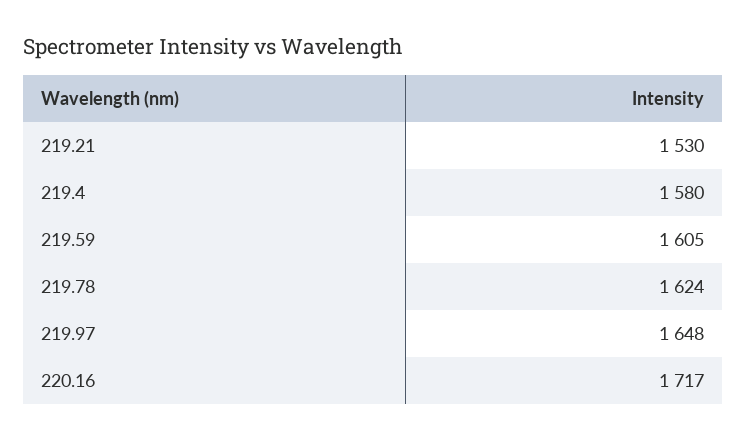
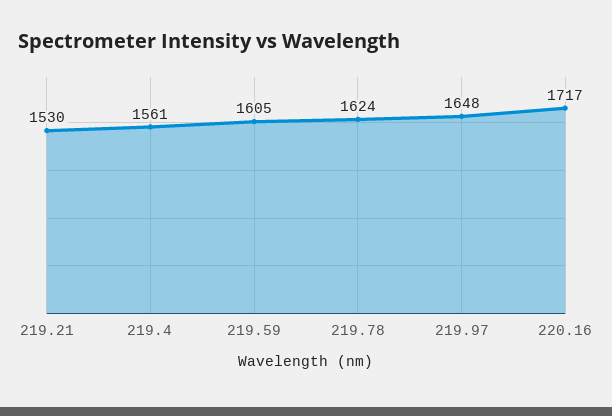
  {
    "219.21": 1530,
-   "219.4": 1580,
+   "219.4": 1561,
    "219.59": 1605,
    "219.78": 1624,
    "219.97": 1648,
    "220.16": 1717
  }

